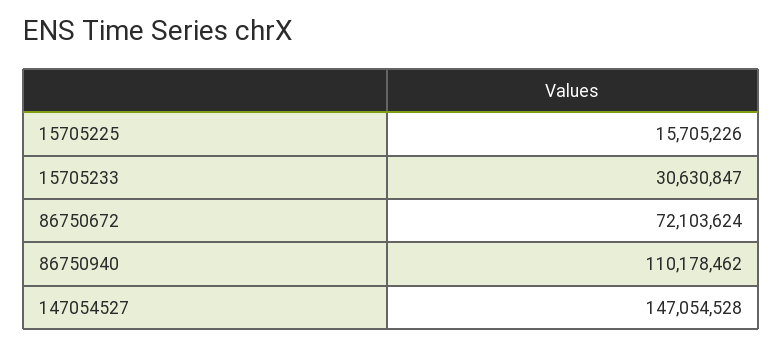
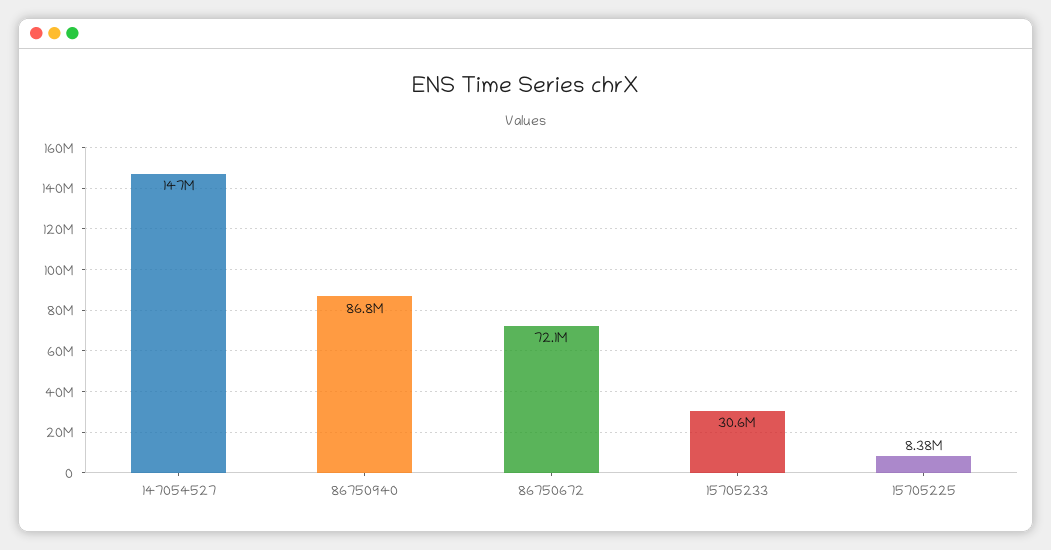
  {
-   "15705225": 15705226,
+   "15705225": 8380000,
    "15705233": 30630847,
    "86750672": 72103624,
-   "86750940": 110178462,
+   "86750940": 86800000,
    "147054527": 147054528
  }

